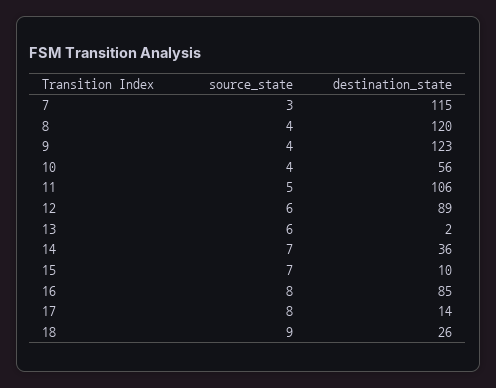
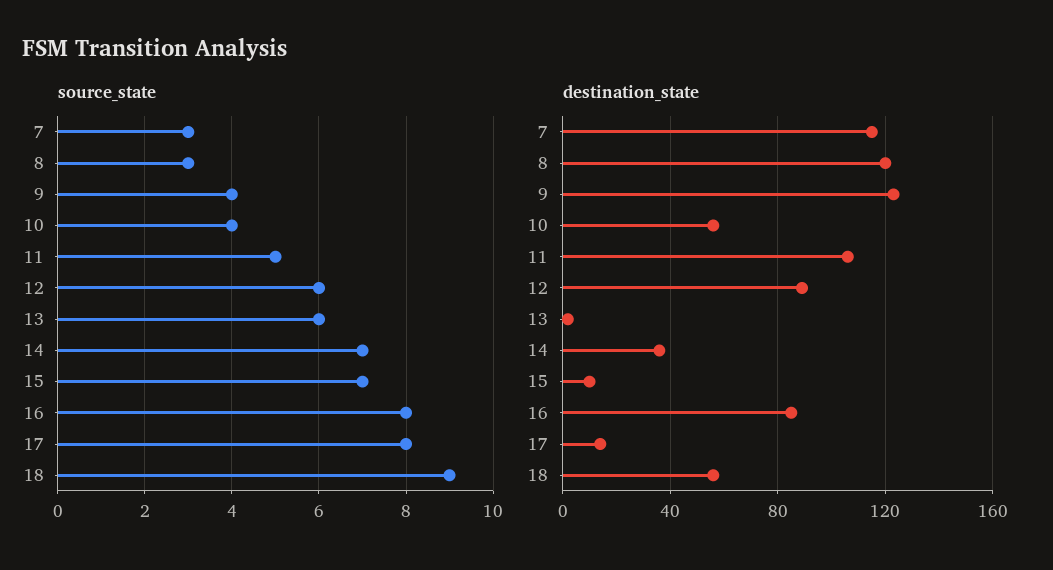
  {
    "source_state": {
      "7": 3,
-     "8": 4,
+     "8": 3,
      "9": 4,
      "10": 4,
      "11": 5,
      "12": 6,
      "13": 6,
      "14": 7,
      "15": 7,
      "16": 8,
      "17": 8,
      "18": 9
    },
    "destination_state": {
      "7": 115,
      "8": 120,
      "9": 123,
      "10": 56,
      "11": 106,
      "12": 89,
      "13": 2,
      "14": 36,
      "15": 10,
      "16": 85,
      "17": 14,
-     "18": 26
+     "18": 55
    }
  }

